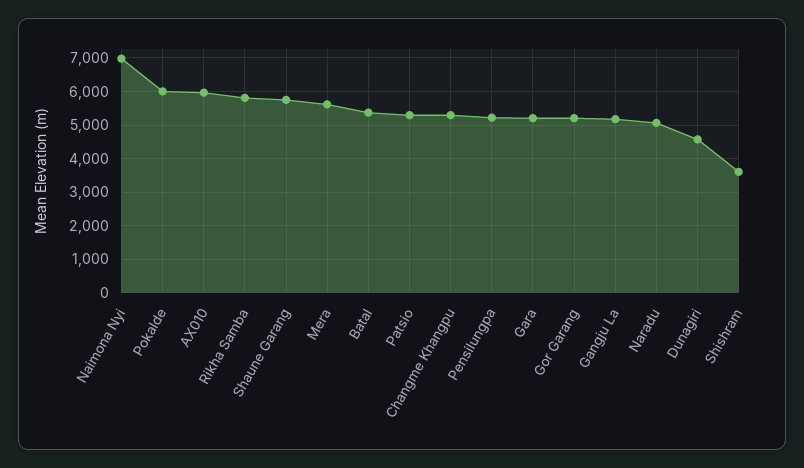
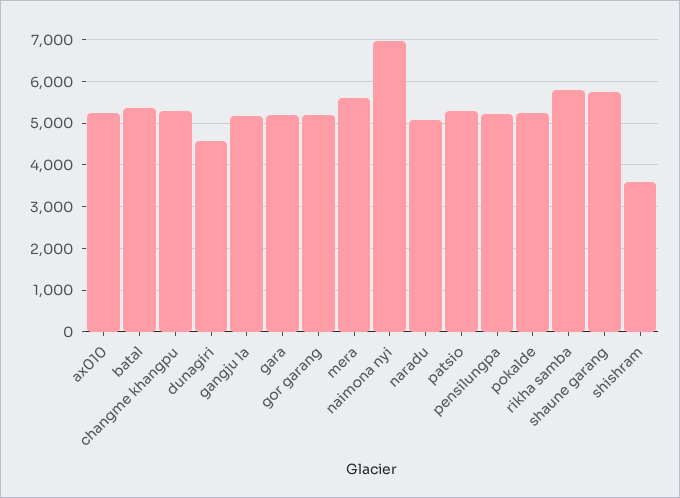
  {
    "Naimona Nyi": 7000,
-   "Pokalde": 6000,
+   "Pokalde": 5200,
-   "AX010": 6000,
+   "AX010": 5200,
    "Rikha Samba": 5800,
    "Shaune Garang": 5800,
    "Mera": 5600,
    "Batal": 5400,
    "Patsio": 5200,
    "Changme Khangpu": 5200,
    "Pensilungpa": 5200,
    "Gara": 5200,
    "Gor Garang": 5200,
    "Gangju La": 5200,
    "Naradu": 5000,
    "Dunagiri": 4600,
    "Shishram": 3600
  }

